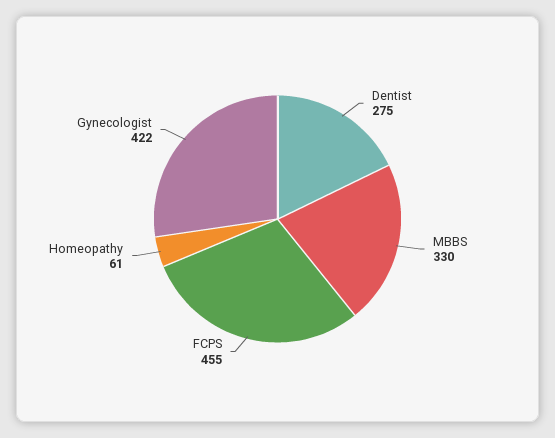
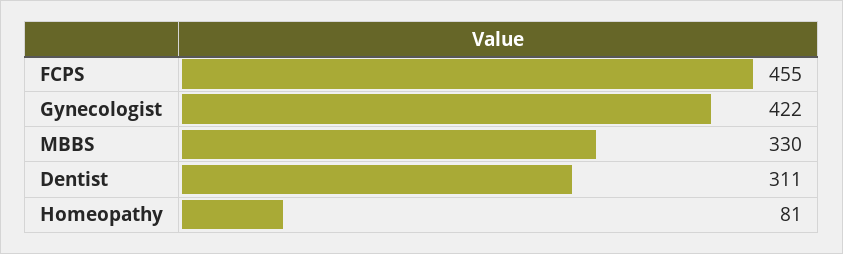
  {
-   "Dentist": 275,
+   "Dentist": 311,
    "MBBS": 330,
    "FCPS": 455,
-   "Homeopathy": 61,
+   "Homeopathy": 81,
    "Gynecologist": 422
  }

